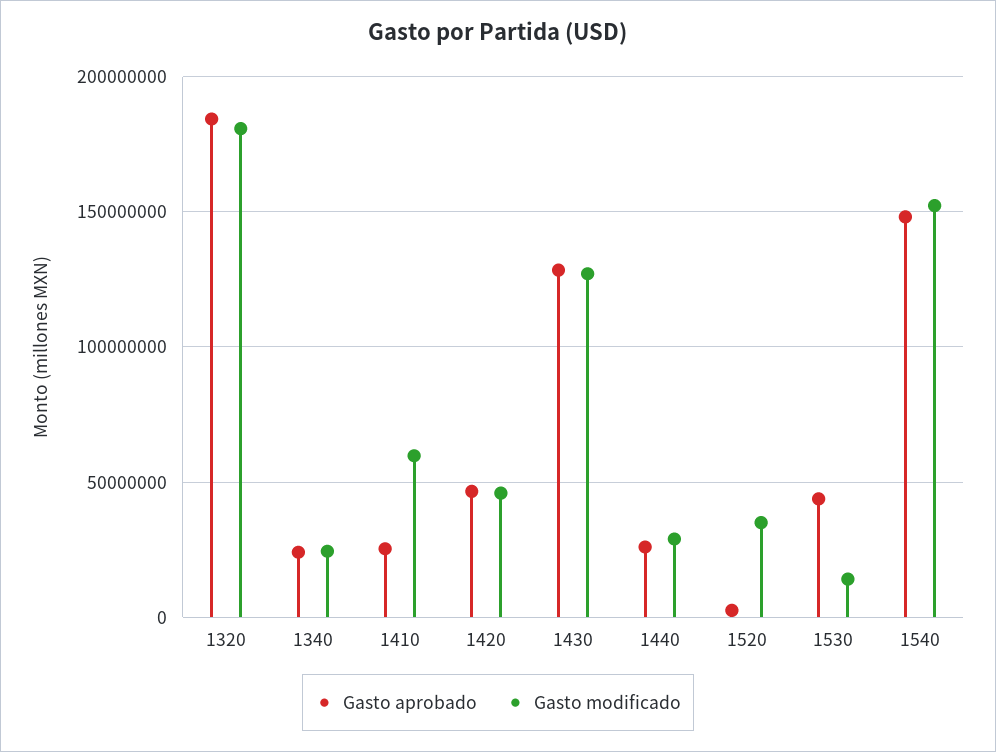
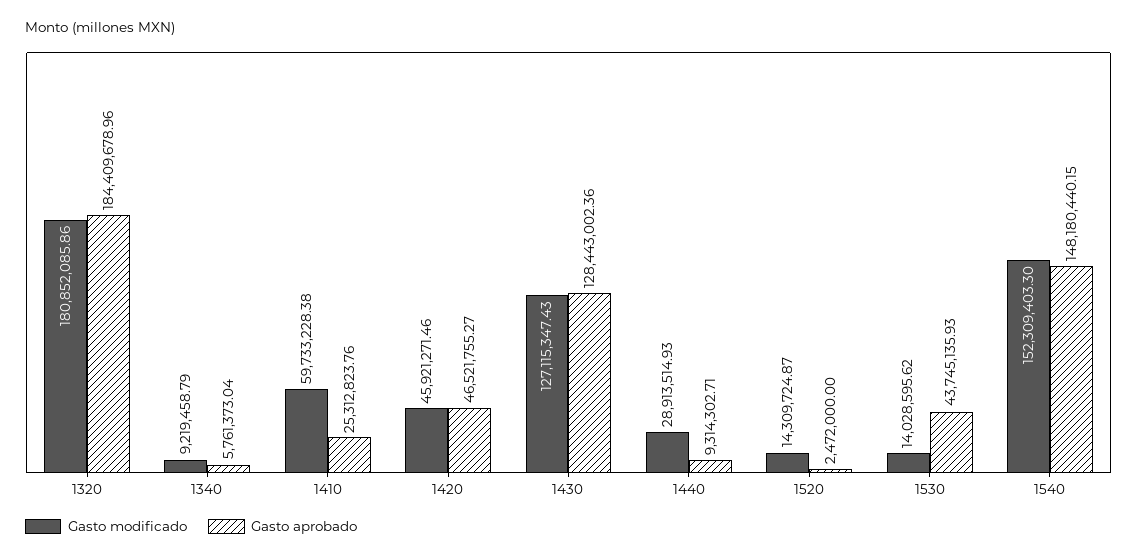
  {
    "Gasto aprobado": {
      "1320": 184409678.96,
-     "1340": 25000000,
+     "1340": 5761373.04,
      "1410": 25312823.76,
      "1420": 46521755.27,
      "1430": 128443002.36,
-     "1440": 25000000,
+     "1440": 9314302.71,
      "1520": 2472000,
      "1530": 43745135.93,
      "1540": 148180440.15
    },
    "Gasto modificado": {
      "1320": 180852085.86,
-     "1340": 25000000,
+     "1340": 9219458.79,
      "1410": 59733228.38,
      "1420": 45921271.46,
      "1430": 127115347.43,
      "1440": 28913514.93,
-     "1520": 35000000,
+     "1520": 14309724.87,
      "1530": 14028595.62,
      "1540": 152309403.3
    }
  }

